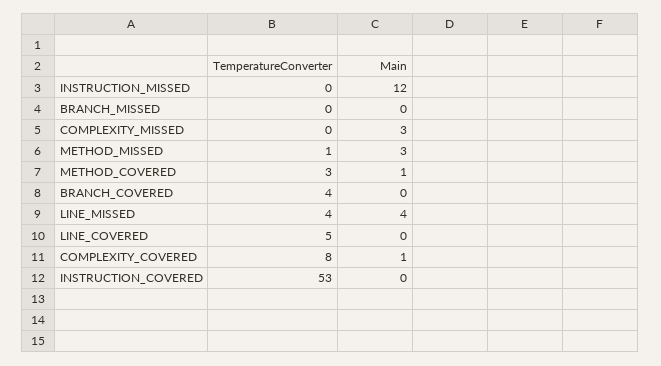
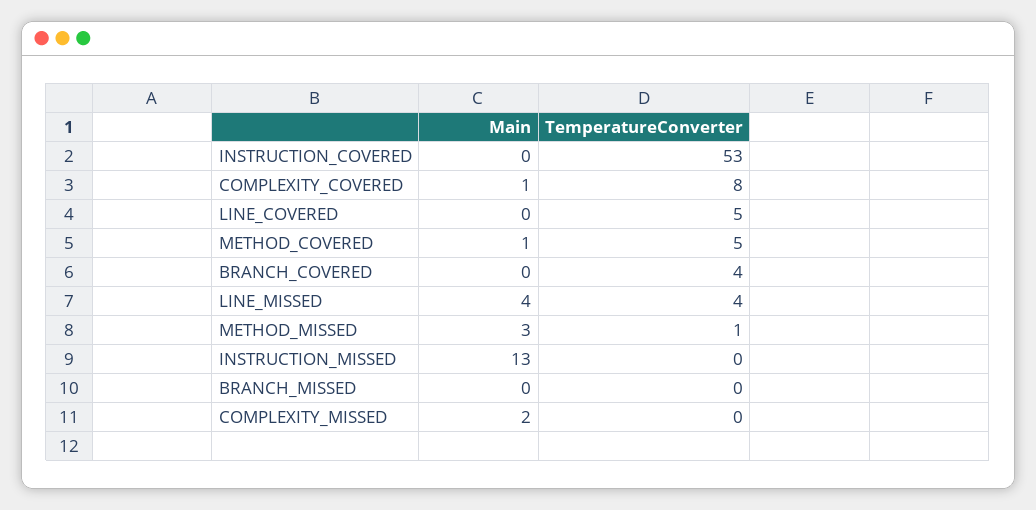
  {
    "TemperatureConverter": {
      "INSTRUCTION_MISSED": 0,
      "BRANCH_MISSED": 0,
      "COMPLEXITY_MISSED": 0,
      "METHOD_MISSED": 1,
-     "METHOD_COVERED": 3,
+     "METHOD_COVERED": 5,
      "BRANCH_COVERED": 4,
      "LINE_MISSED": 4,
      "LINE_COVERED": 5,
      "COMPLEXITY_COVERED": 8,
      "INSTRUCTION_COVERED": 53
    },
    "Main": {
-     "INSTRUCTION_MISSED": 12,
+     "INSTRUCTION_MISSED": 13,
      "BRANCH_MISSED": 0,
-     "COMPLEXITY_MISSED": 3,
+     "COMPLEXITY_MISSED": 2,
      "METHOD_MISSED": 3,
      "METHOD_COVERED": 1,
      "BRANCH_COVERED": 0,
      "LINE_MISSED": 4,
      "LINE_COVERED": 0,
      "COMPLEXITY_COVERED": 1,
      "INSTRUCTION_COVERED": 0
    }
  }

